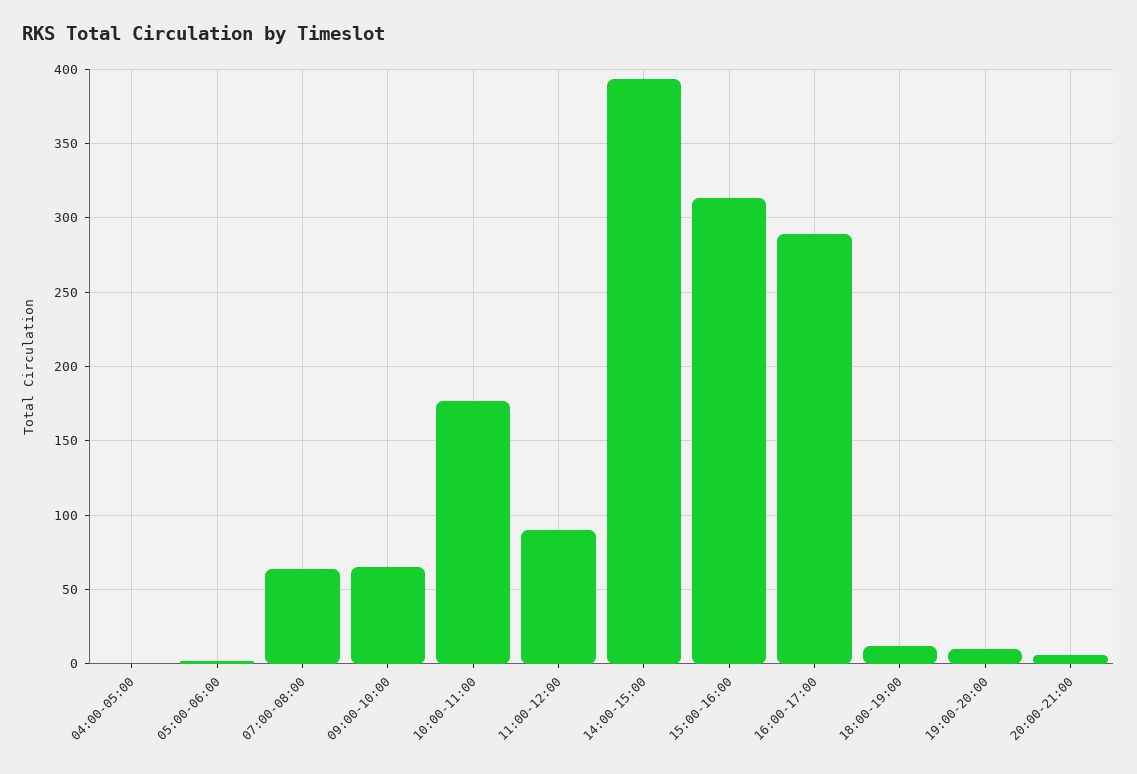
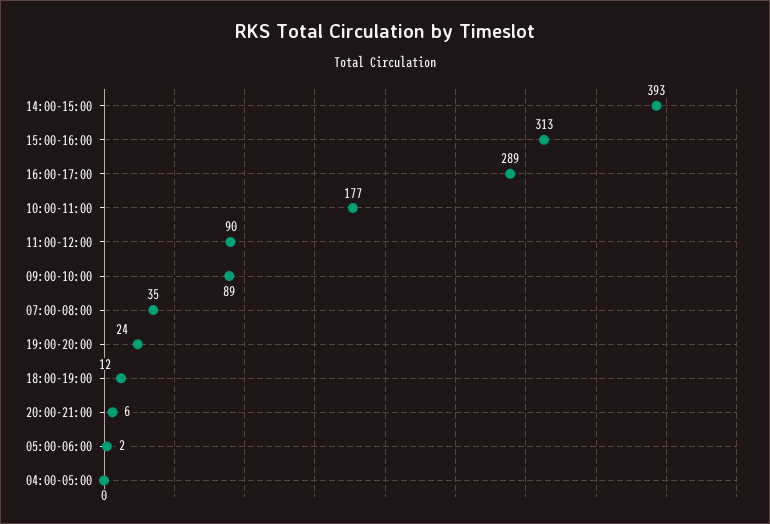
  {
    "04:00-05:00": 0,
    "05:00-06:00": 2,
-   "07:00-08:00": 65,
+   "07:00-08:00": 35,
-   "09:00-10:00": 65,
+   "09:00-10:00": 89,
    "10:00-11:00": 177,
    "11:00-12:00": 90,
    "14:00-15:00": 393,
    "15:00-16:00": 313,
    "16:00-17:00": 289,
    "18:00-19:00": 12,
-   "19:00-20:00": 10,
+   "19:00-20:00": 24,
    "20:00-21:00": 6
  }

